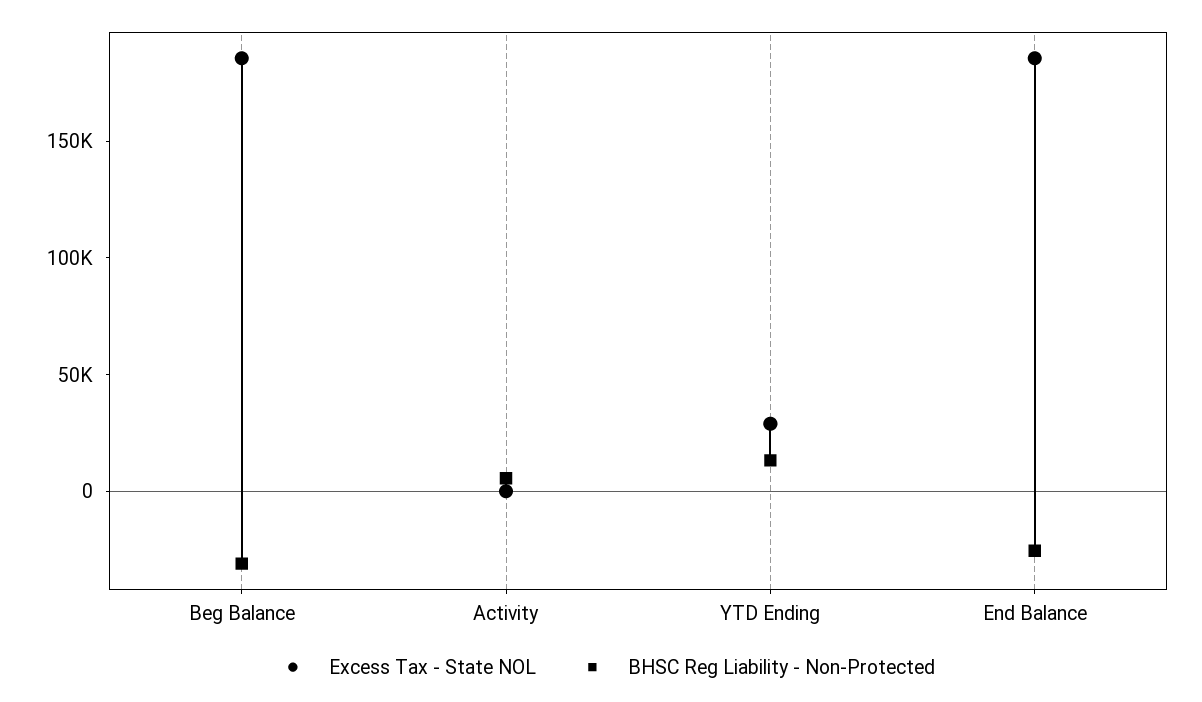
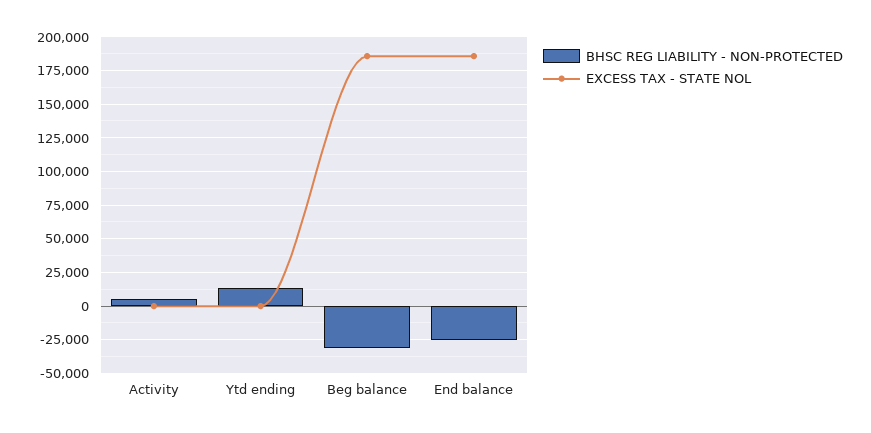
  {
    "Excess Tax - State NOL": {
      "Beg Balance": 185000,
      "Activity": 0,
-     "YTD Ending": 30000,
+     "YTD Ending": 0,
      "End Balance": 185000
    },
    "BHSC Reg Liability - Non-Protected": {
      "Beg Balance": -30000,
      "Activity": 5000,
      "YTD Ending": 15000,
      "End Balance": -25000
    }
  }

